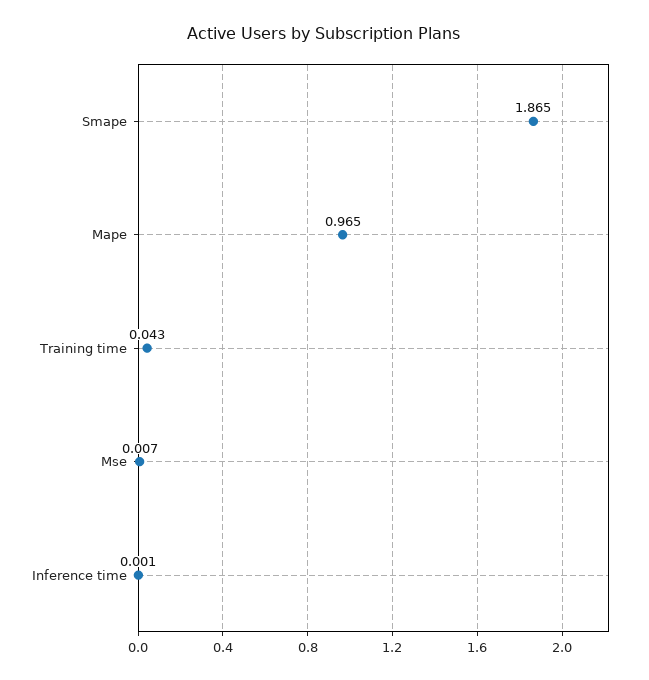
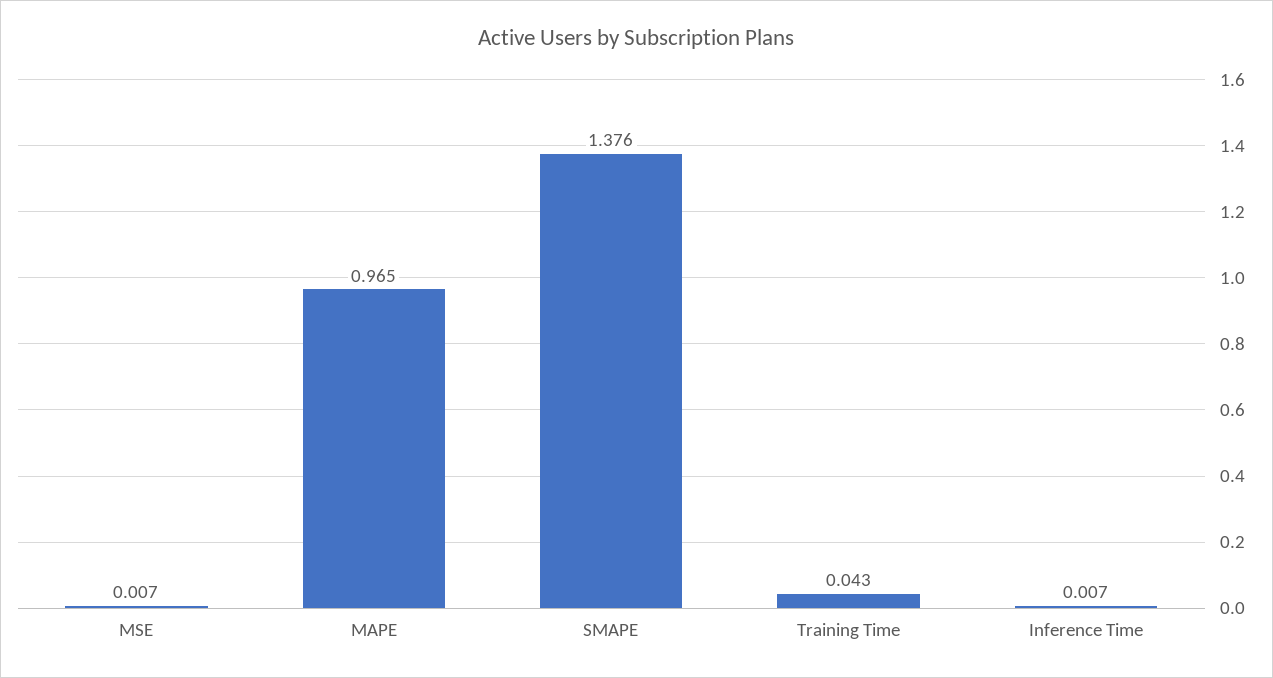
  {
-   "Smape": 1.865,
+   "Smape": 1.376,
    "Mape": 0.965,
    "Training time": 0.043,
    "Mse": 0.007,
-   "Inference time": 0.001
+   "Inference time": 0.007
  }

